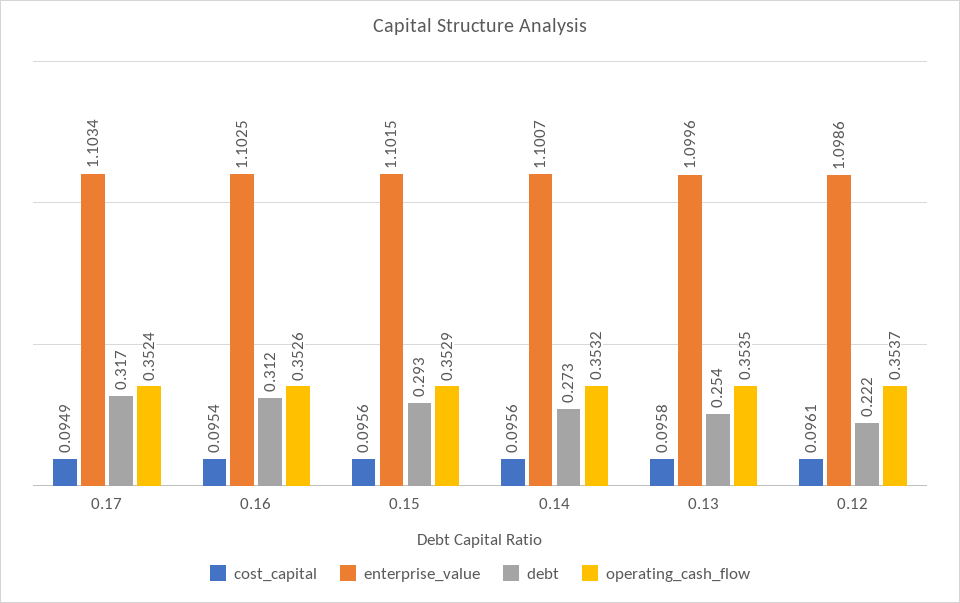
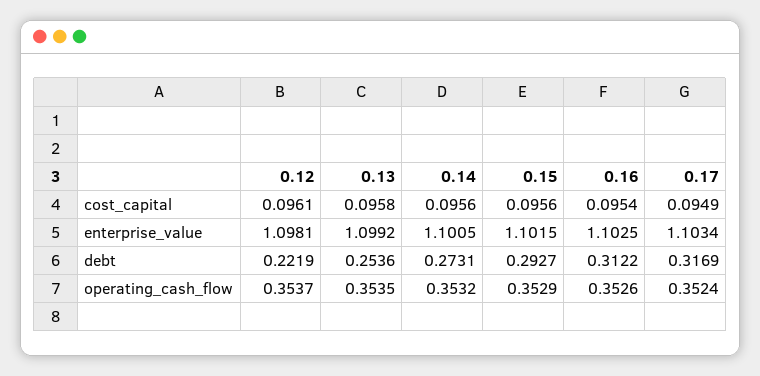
  {
    "cost_capital": {
      "0.17": 0.0949,
      "0.16": 0.0954,
      "0.15": 0.0956,
      "0.14": 0.0956,
      "0.13": 0.0958,
      "0.12": 0.0961
    },
    "enterprise_value": {
      "0.17": 1.1034,
      "0.16": 1.1025,
      "0.15": 1.1015,
-     "0.14": 1.1007,
+     "0.14": 1.1005,
-     "0.13": 1.0996,
+     "0.13": 1.0992,
-     "0.12": 1.0986
+     "0.12": 1.0981
    },
    "debt": {
      "0.17": 0.3169,
      "0.16": 0.3122,
      "0.15": 0.2927,
      "0.14": 0.2731,
      "0.13": 0.2536,
      "0.12": 0.2219
    },
    "operating_cash_flow": {
      "0.17": 0.3524,
      "0.16": 0.3526,
      "0.15": 0.3529,
      "0.14": 0.3532,
      "0.13": 0.3535,
      "0.12": 0.3537
    }
  }

